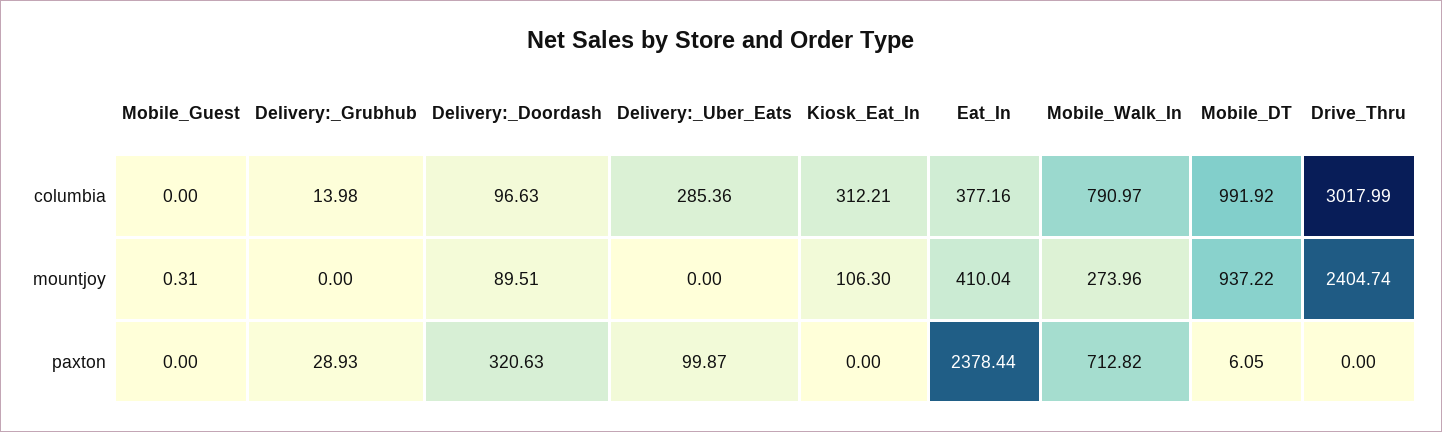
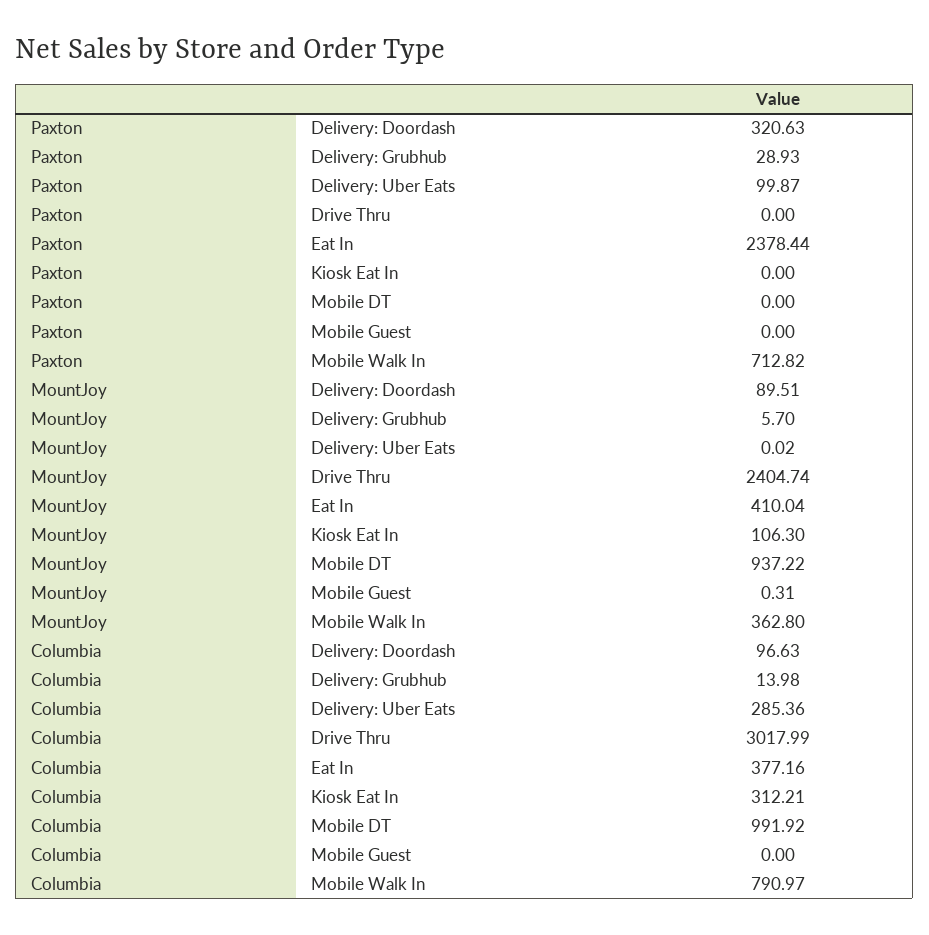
  {
    "Mobile_Guest": {
      "columbia": 0,
      "mountjoy": 0.31,
      "paxton": 0
    },
    "Delivery:_Grubhub": {
      "columbia": 13.98,
-     "mountjoy": 0,
+     "mountjoy": 5.7,
      "paxton": 28.93
    },
    "Delivery:_Doordash": {
      "columbia": 96.63,
      "mountjoy": 89.51,
      "paxton": 320.63
    },
    "Delivery:_Uber_Eats": {
      "columbia": 285.36,
-     "mountjoy": 0,
+     "mountjoy": 0.02,
      "paxton": 99.87
    },
    "Kiosk_Eat_In": {
      "columbia": 312.21,
      "mountjoy": 106.3,
      "paxton": 0
    },
    "Eat_In": {
      "columbia": 377.16,
      "mountjoy": 410.04,
      "paxton": 2378.44
    },
    "Mobile_Walk_In": {
      "columbia": 790.97,
-     "mountjoy": 273.96,
+     "mountjoy": 362.8,
      "paxton": 712.82
    },
    "Mobile_DT": {
      "columbia": 991.92,
      "mountjoy": 937.22,
-     "paxton": 6.05
+     "paxton": 0
    },
    "Drive_Thru": {
      "columbia": 3017.99,
      "mountjoy": 2404.74,
      "paxton": 0
    }
  }

